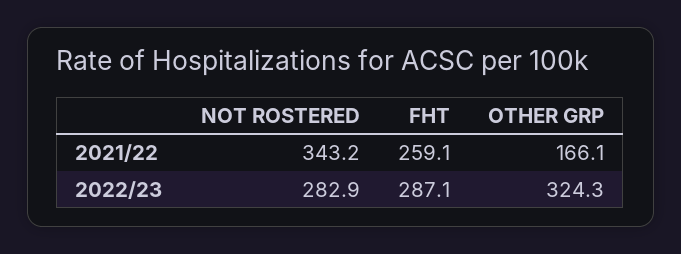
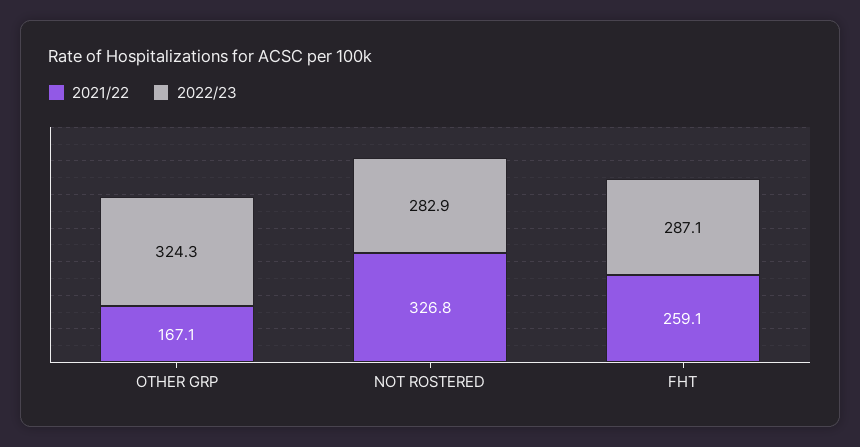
  {
    "2021/22": {
-     "NOT ROSTERED": 343.2,
+     "NOT ROSTERED": 326.8,
      "FHT": 259.1,
-     "OTHER GRP": 166.1
+     "OTHER GRP": 167.1
    },
    "2022/23": {
      "NOT ROSTERED": 282.9,
      "FHT": 287.1,
      "OTHER GRP": 324.3
    }
  }

